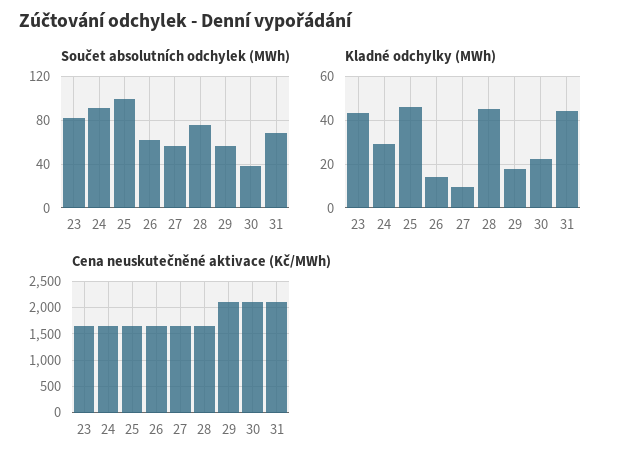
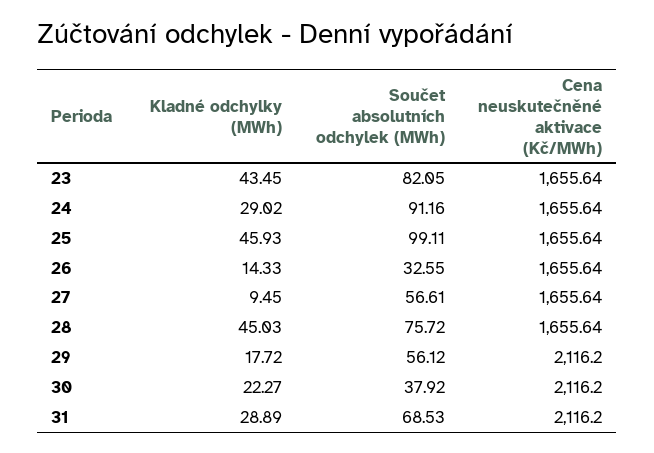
  {
    "Součet absolutních odchylek (MWh)": {
      "23": 82.05,
      "24": 91.16,
      "25": 99.11,
-     "26": 60,
+     "26": 32.55,
      "27": 56.61,
      "28": 75.72,
      "29": 56.12,
      "30": 37.92,
      "31": 68.53
    },
    "Kladné odchylky (MWh)": {
      "23": 43.45,
      "24": 29.02,
      "25": 45.93,
      "26": 14.33,
      "27": 9.45,
      "28": 45.03,
      "29": 17.72,
      "30": 22.27,
-     "31": 45
+     "31": 28.89
    },
    "Cena neuskutečněné aktivace (Kč/MWh)": {
      "23": 1655.64,
      "24": 1655.64,
      "25": 1655.64,
      "26": 1655.64,
      "27": 1655.64,
      "28": 1655.64,
      "29": 2116.2,
      "30": 2116.2,
      "31": 2116.2
    }
  }

